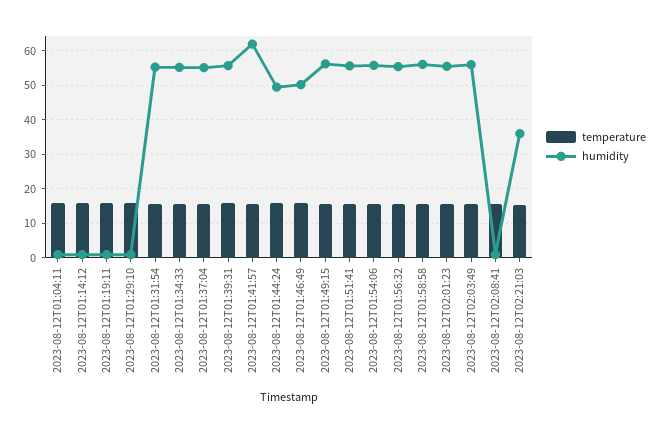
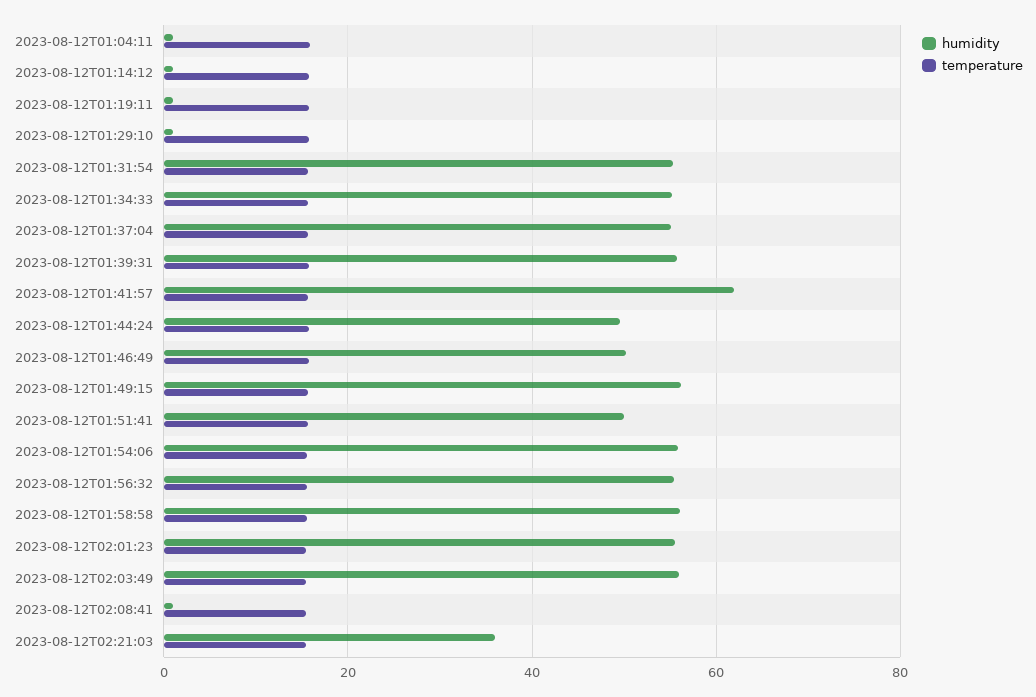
  {
    "temperature": {
      "2023-08-12T01:04:11": 16,
      "2023-08-12T01:14:12": 16,
      "2023-08-12T01:19:11": 16,
      "2023-08-12T01:29:10": 16,
      "2023-08-12T01:31:54": 16,
      "2023-08-12T01:34:33": 16,
      "2023-08-12T01:37:04": 16,
      "2023-08-12T01:39:31": 16,
      "2023-08-12T01:41:57": 16,
      "2023-08-12T01:44:24": 16,
      "2023-08-12T01:46:49": 16,
      "2023-08-12T01:49:15": 16,
      "2023-08-12T01:51:41": 16,
      "2023-08-12T01:54:06": 16,
      "2023-08-12T01:56:32": 16,
      "2023-08-12T01:58:58": 16,
      "2023-08-12T02:01:23": 16,
      "2023-08-12T02:03:49": 16,
      "2023-08-12T02:08:41": 16,
      "2023-08-12T02:21:03": 16
    },
    "humidity": {
      "2023-08-12T01:04:11": 2,
      "2023-08-12T01:14:12": 2,
      "2023-08-12T01:19:11": 2,
      "2023-08-12T01:29:10": 2,
      "2023-08-12T01:31:54": 56,
      "2023-08-12T01:34:33": 56,
      "2023-08-12T01:37:04": 56,
      "2023-08-12T01:39:31": 56,
      "2023-08-12T01:41:57": 62,
      "2023-08-12T01:44:24": 50,
      "2023-08-12T01:46:49": 50,
      "2023-08-12T01:49:15": 56,
-     "2023-08-12T01:51:41": 56,
+     "2023-08-12T01:51:41": 50,
      "2023-08-12T01:54:06": 56,
      "2023-08-12T01:56:32": 56,
      "2023-08-12T01:58:58": 56,
      "2023-08-12T02:01:23": 56,
      "2023-08-12T02:03:49": 56,
      "2023-08-12T02:08:41": 2,
      "2023-08-12T02:21:03": 36
    }
  }

